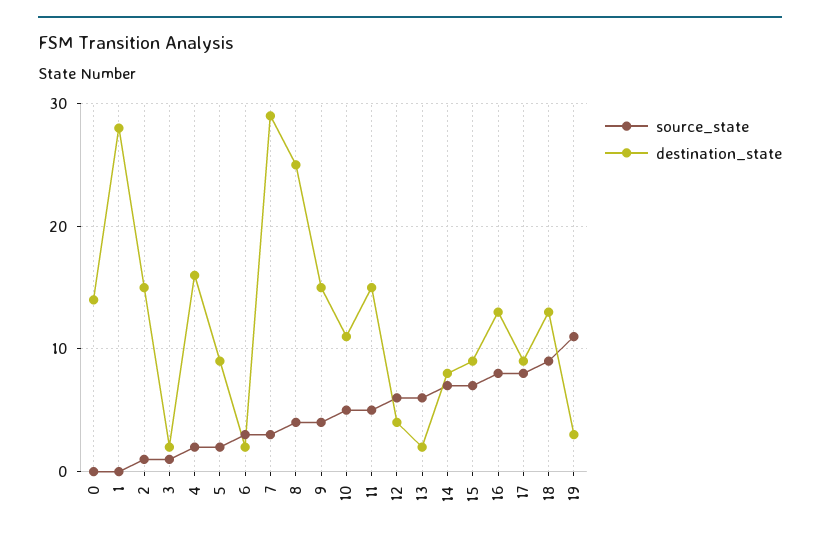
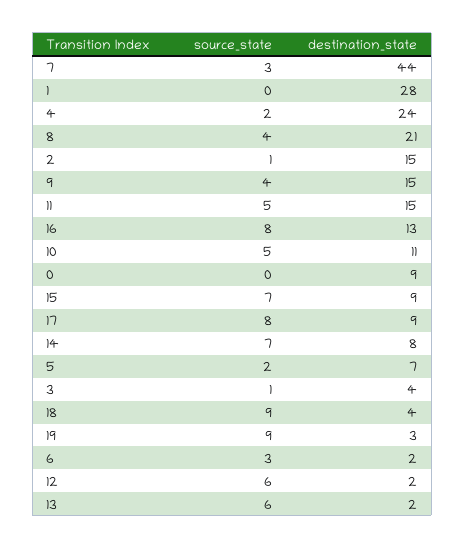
  {
    "source_state": {
      "0": 0,
      "1": 0,
      "2": 1,
      "3": 1,
      "4": 2,
      "5": 2,
      "6": 3,
      "7": 3,
      "8": 4,
      "9": 4,
      "10": 5,
      "11": 5,
      "12": 6,
      "13": 6,
      "14": 7,
      "15": 7,
      "16": 8,
      "17": 8,
      "18": 9,
-     "19": 11
+     "19": 9
    },
    "destination_state": {
-     "0": 14,
+     "0": 9,
      "1": 28,
      "2": 15,
-     "3": 2,
+     "3": 4,
-     "4": 16,
+     "4": 24,
-     "5": 9,
+     "5": 7,
      "6": 2,
-     "7": 29,
+     "7": 44,
-     "8": 25,
+     "8": 21,
      "9": 15,
      "10": 11,
      "11": 15,
-     "12": 4,
+     "12": 2,
      "13": 2,
      "14": 8,
      "15": 9,
      "16": 13,
      "17": 9,
-     "18": 13,
+     "18": 4,
      "19": 3
    }
  }

